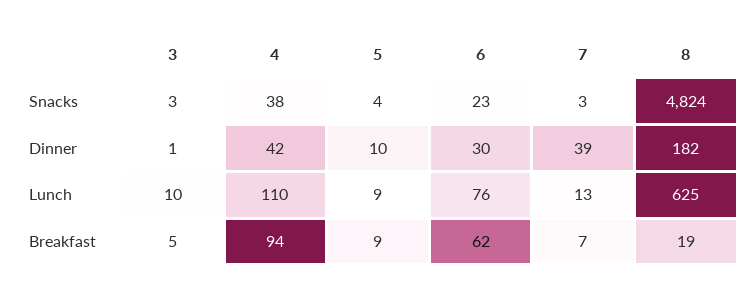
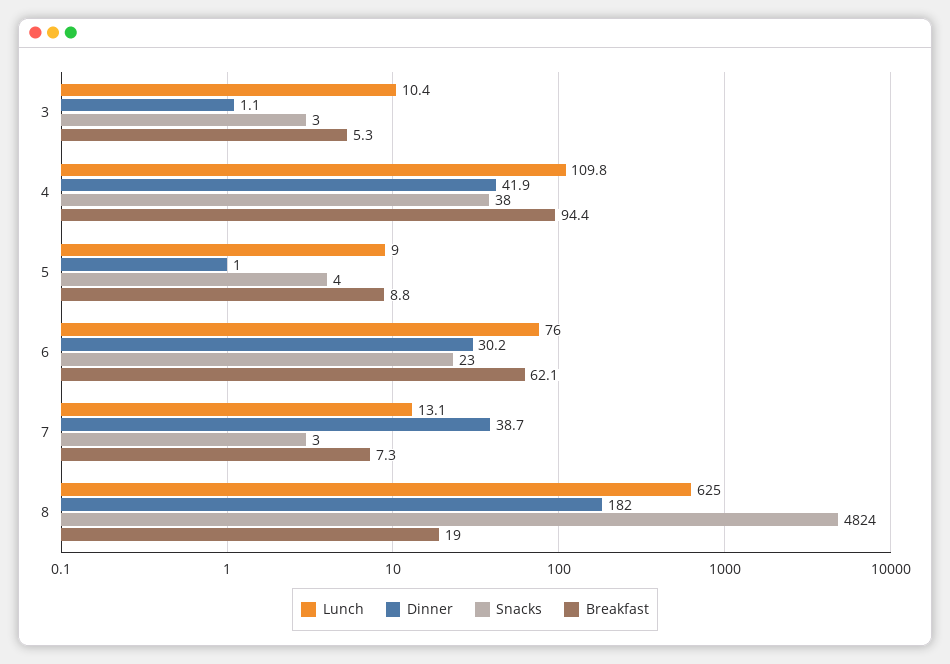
  {
    "Snacks": {
      "3": 3,
      "4": 38,
      "5": 4,
      "6": 23,
      "7": 3,
      "8": 4824
    },
    "Dinner": {
      "3": 1.1,
      "4": 41.9,
-     "5": 10,
+     "5": 1,
      "6": 30.2,
      "7": 38.7,
      "8": 182
    },
    "Lunch": {
      "3": 10.4,
      "4": 109.8,
      "5": 9,
      "6": 76,
      "7": 13.1,
      "8": 625
    },
    "Breakfast": {
      "3": 5.3,
      "4": 94.4,
      "5": 8.8,
      "6": 62.1,
      "7": 7.3,
      "8": 19
    }
  }

